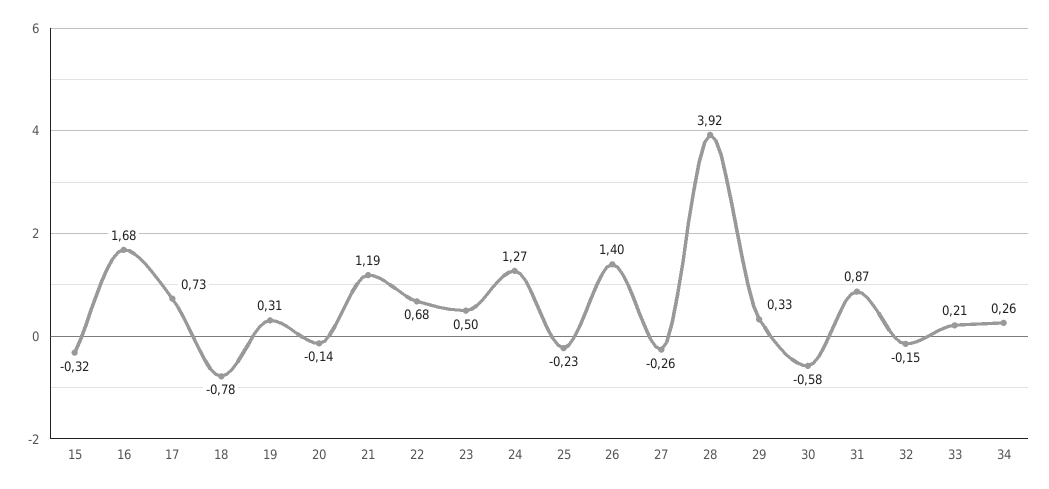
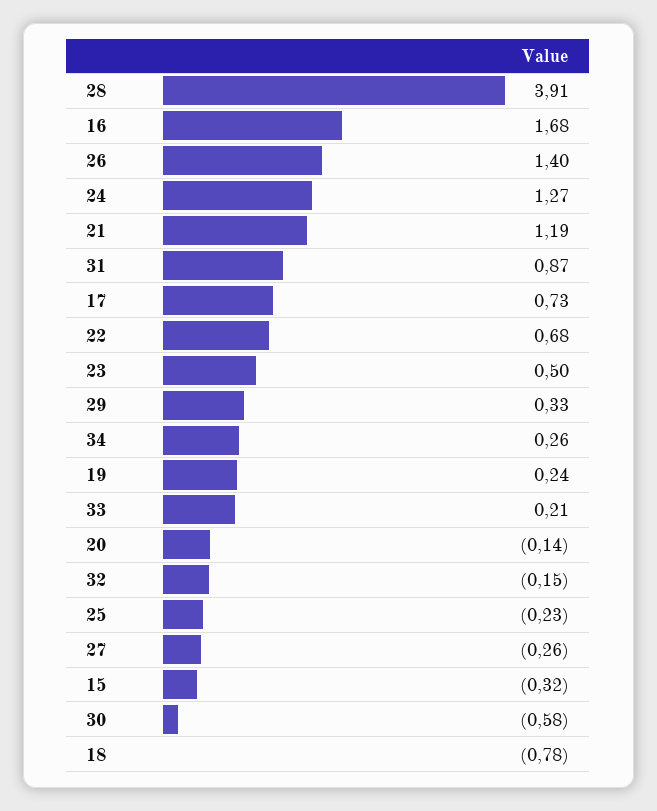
  {
    "15": -0.32,
    "16": 1.68,
    "17": 0.73,
    "18": -0.78,
-   "19": 0.31,
+   "19": 0.24,
    "20": -0.14,
    "21": 1.19,
    "22": 0.68,
    "23": 0.5,
    "24": 1.27,
    "25": -0.23,
    "26": 1.4,
    "27": -0.26,
-   "28": 3.92,
+   "28": 3.91,
    "29": 0.33,
    "30": -0.58,
    "31": 0.87,
    "32": -0.15,
    "33": 0.21,
    "34": 0.26
  }

